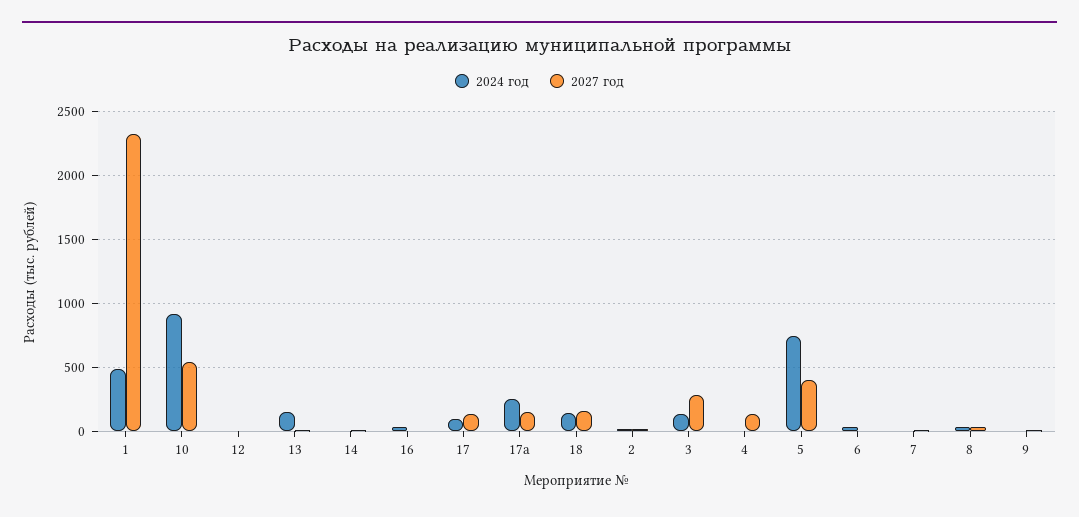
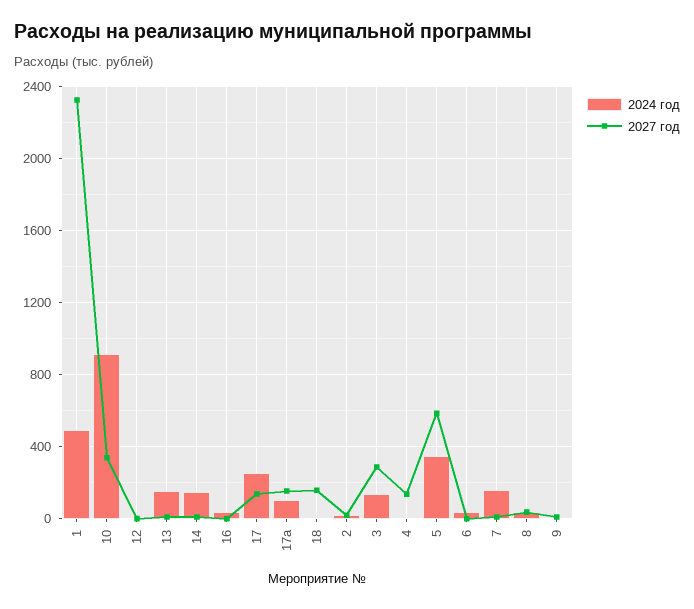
  {
    "2024 год": {
      "1": 500,
      "10": 900,
      "12": 0,
      "13": 150,
-     "14": 0,
+     "14": 150,
      "16": 50,
-     "17": 100,
+     "17": 250,
-     "17а": 250,
+     "17а": 100,
-     "18": 150,
+     "18": 0,
      "2": 0,
      "3": 150,
      "4": 0,
-     "5": 750,
+     "5": 350,
      "6": 50,
-     "7": 0,
+     "7": 150,
      "8": 50,
      "9": 0
    },
    "2027 год": {
      "1": 2300,
-     "10": 550,
+     "10": 350,
      "12": 0,
      "13": 0,
      "14": 0,
      "16": 0,
      "17": 150,
      "17а": 150,
      "18": 150,
      "2": 0,
      "3": 300,
      "4": 150,
-     "5": 400,
+     "5": 600,
      "6": 0,
      "7": 0,
      "8": 50,
      "9": 0
    }
  }

